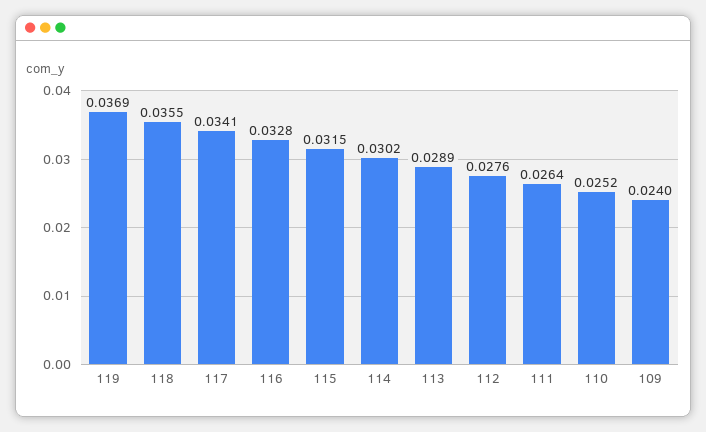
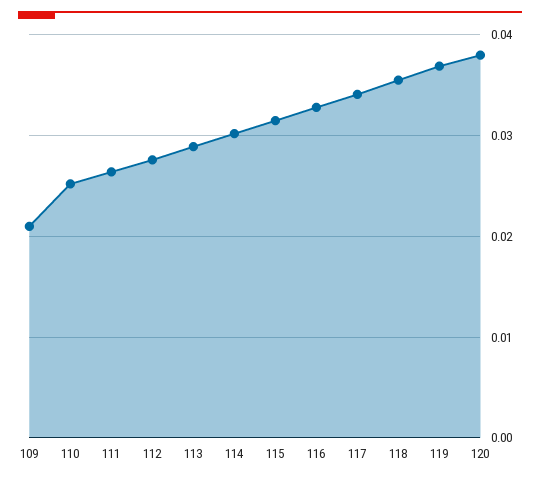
  {
    "119": 0.0369,
    "118": 0.0355,
    "117": 0.0341,
    "116": 0.0328,
    "115": 0.0315,
    "114": 0.0302,
    "113": 0.0289,
    "112": 0.0276,
    "111": 0.0264,
    "110": 0.0252,
-   "109": 0.024
+   "109": 0.021,
+   "120": 0.038
  }

